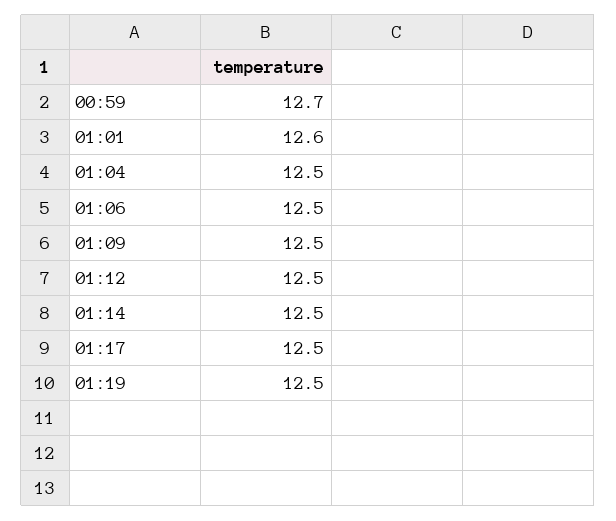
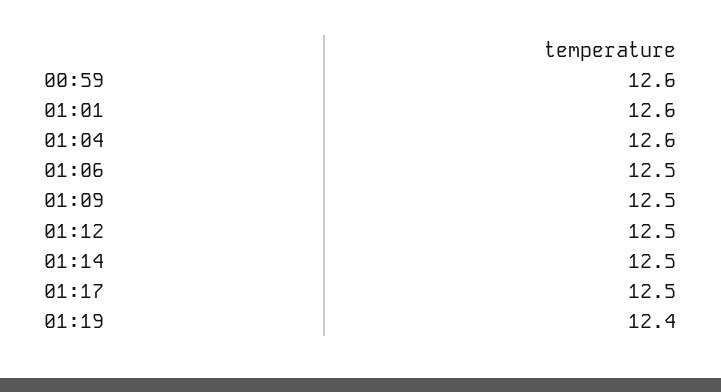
  {
-   "00:59": 12.7,
+   "00:59": 12.6,
    "01:01": 12.6,
-   "01:04": 12.5,
+   "01:04": 12.6,
    "01:06": 12.5,
    "01:09": 12.5,
    "01:12": 12.5,
    "01:14": 12.5,
    "01:17": 12.5,
-   "01:19": 12.5
+   "01:19": 12.4
  }

